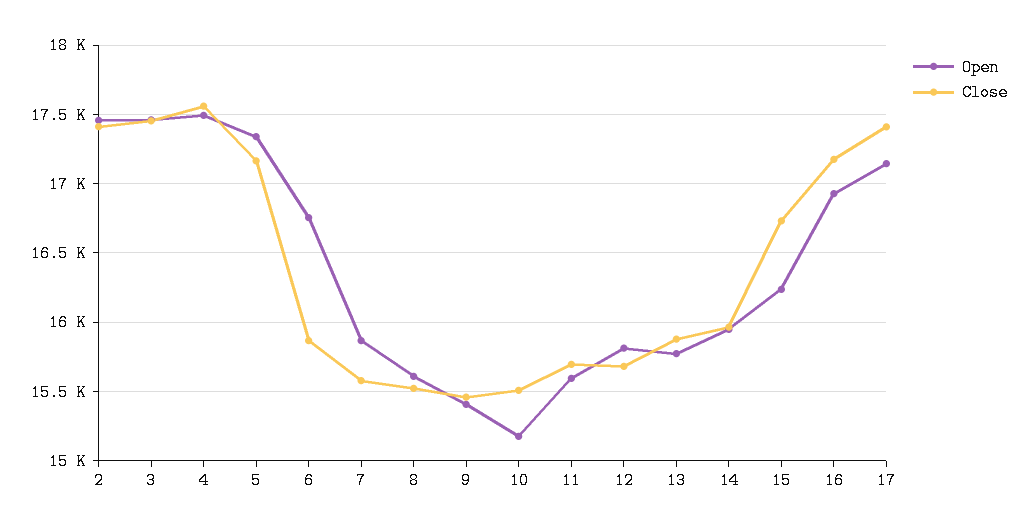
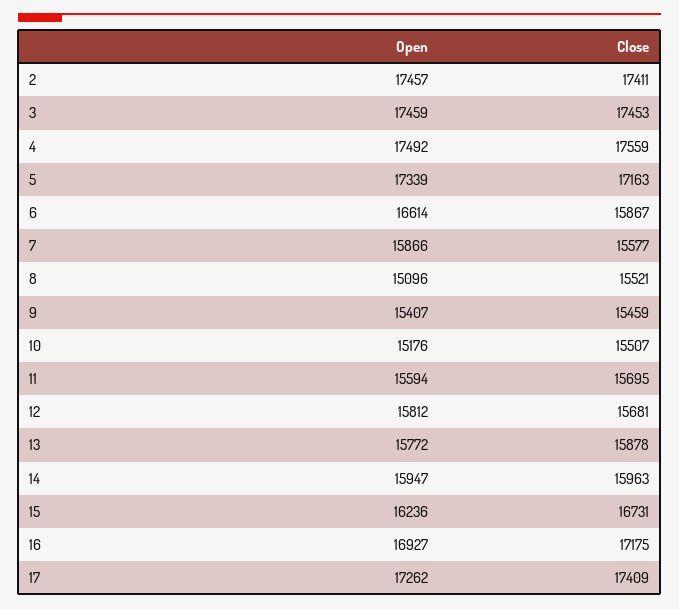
  {
    "Open": {
      "2": 17457,
      "3": 17459,
      "4": 17492,
      "5": 17339,
-     "6": 16750,
+     "6": 16614,
      "7": 15866,
-     "8": 15600,
+     "8": 15096,
      "9": 15407,
      "10": 15176,
      "11": 15594,
      "12": 15812,
      "13": 15772,
      "14": 15947,
      "15": 16236,
      "16": 16927,
-     "17": 17150
+     "17": 17262
    },
    "Close": {
      "2": 17411,
      "3": 17453,
      "4": 17559,
      "5": 17163,
      "6": 15867,
      "7": 15577,
      "8": 15521,
      "9": 15459,
      "10": 15507,
      "11": 15695,
      "12": 15681,
      "13": 15878,
      "14": 15963,
      "15": 16731,
      "16": 17175,
      "17": 17409
    }
  }

